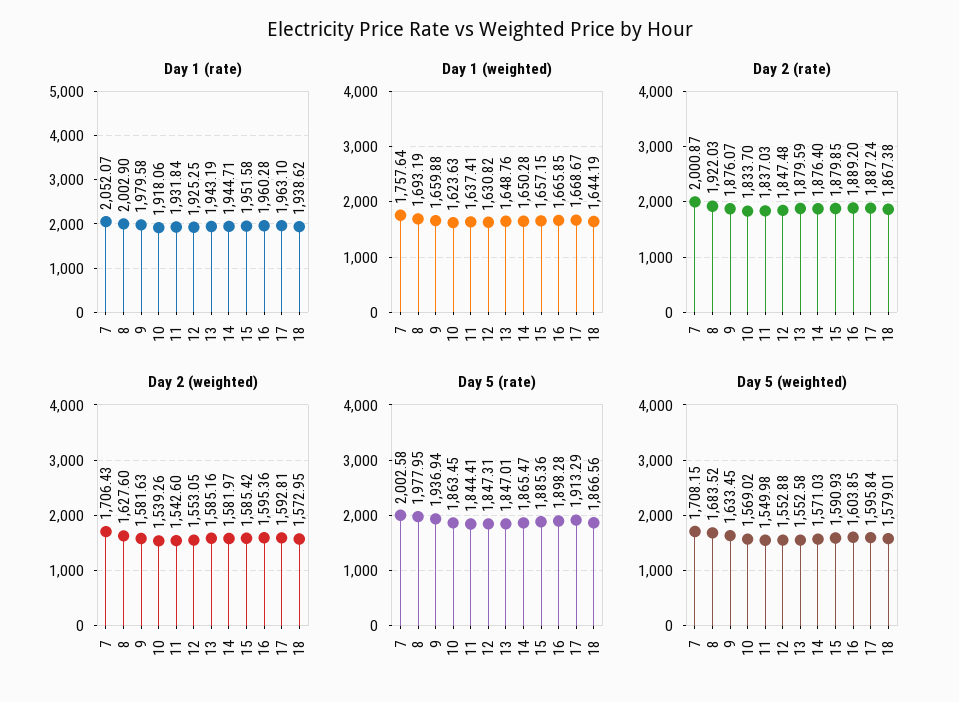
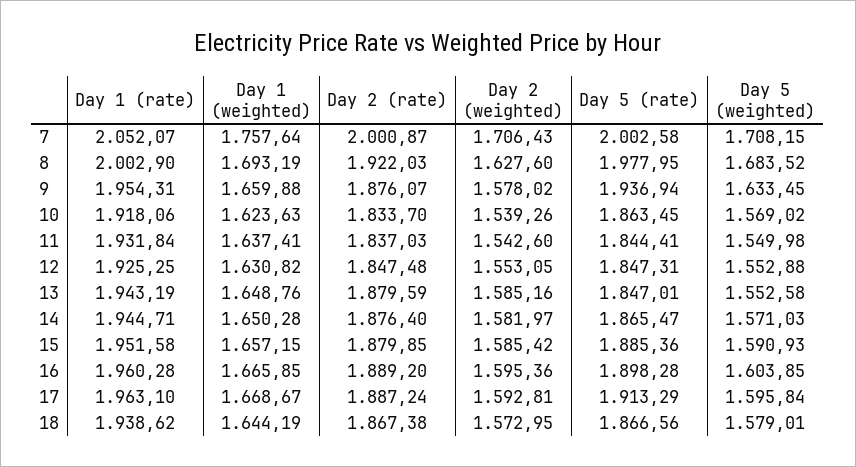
  {
    "Day 1 (rate)": {
      "7": 2052.07,
      "8": 2002.9,
-     "9": 1979.58,
+     "9": 1954.31,
      "10": 1918.06,
      "11": 1931.84,
      "12": 1925.25,
      "13": 1943.19,
      "14": 1944.71,
      "15": 1951.58,
      "16": 1960.28,
      "17": 1963.1,
      "18": 1938.62
    },
    "Day 1 (weighted)": {
      "7": 1757.64,
      "8": 1693.19,
      "9": 1659.88,
      "10": 1623.63,
      "11": 1637.41,
      "12": 1630.82,
      "13": 1648.76,
      "14": 1650.28,
      "15": 1657.15,
      "16": 1665.85,
      "17": 1668.67,
      "18": 1644.19
    },
    "Day 2 (rate)": {
      "7": 2000.87,
      "8": 1922.03,
      "9": 1876.07,
      "10": 1833.7,
      "11": 1837.03,
      "12": 1847.48,
      "13": 1879.59,
      "14": 1876.4,
      "15": 1879.85,
      "16": 1889.2,
      "17": 1887.24,
      "18": 1867.38
    },
    "Day 2 (weighted)": {
      "7": 1706.43,
      "8": 1627.6,
-     "9": 1581.63,
+     "9": 1578.02,
      "10": 1539.26,
      "11": 1542.6,
      "12": 1553.05,
      "13": 1585.16,
      "14": 1581.97,
      "15": 1585.42,
      "16": 1595.36,
      "17": 1592.81,
      "18": 1572.95
    },
    "Day 5 (rate)": {
      "7": 2002.58,
      "8": 1977.95,
      "9": 1936.94,
      "10": 1863.45,
      "11": 1844.41,
      "12": 1847.31,
      "13": 1847.01,
      "14": 1865.47,
      "15": 1885.36,
      "16": 1898.28,
      "17": 1913.29,
      "18": 1866.56
    },
    "Day 5 (weighted)": {
      "7": 1708.15,
      "8": 1683.52,
      "9": 1633.45,
      "10": 1569.02,
      "11": 1549.98,
      "12": 1552.88,
      "13": 1552.58,
      "14": 1571.03,
      "15": 1590.93,
      "16": 1603.85,
      "17": 1595.84,
      "18": 1579.01
    }
  }

